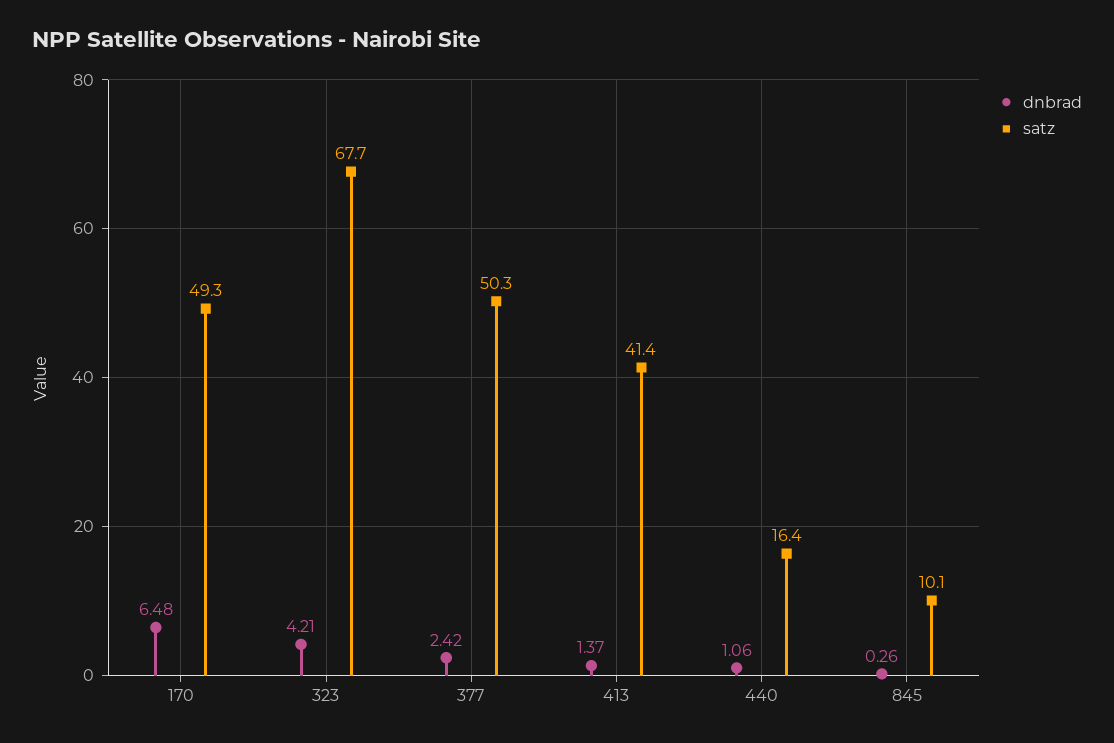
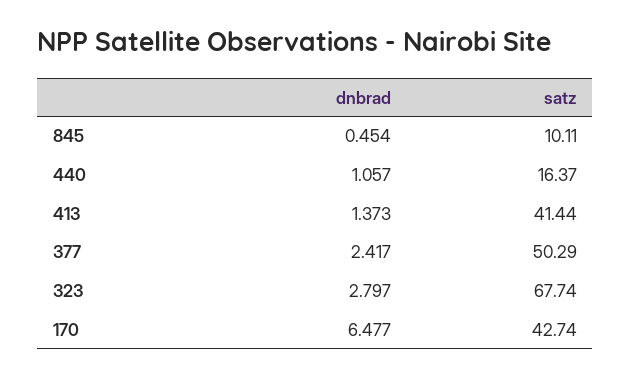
  {
    "dnbrad": {
      "170": 6.477,
-     "323": 4.21,
+     "323": 2.797,
      "377": 2.417,
      "413": 1.373,
      "440": 1.057,
-     "845": 0.26
+     "845": 0.454
    },
    "satz": {
-     "170": 49.3,
+     "170": 42.74,
      "323": 67.74,
      "377": 50.29,
      "413": 41.44,
      "440": 16.37,
      "845": 10.11
    }
  }

